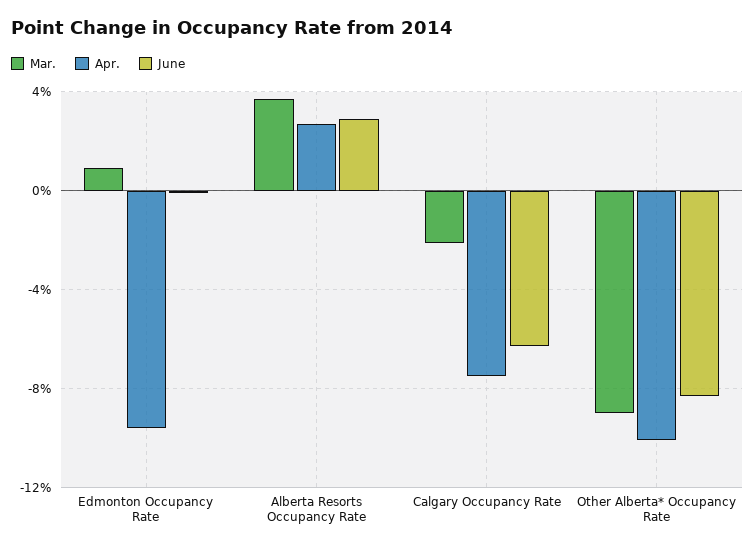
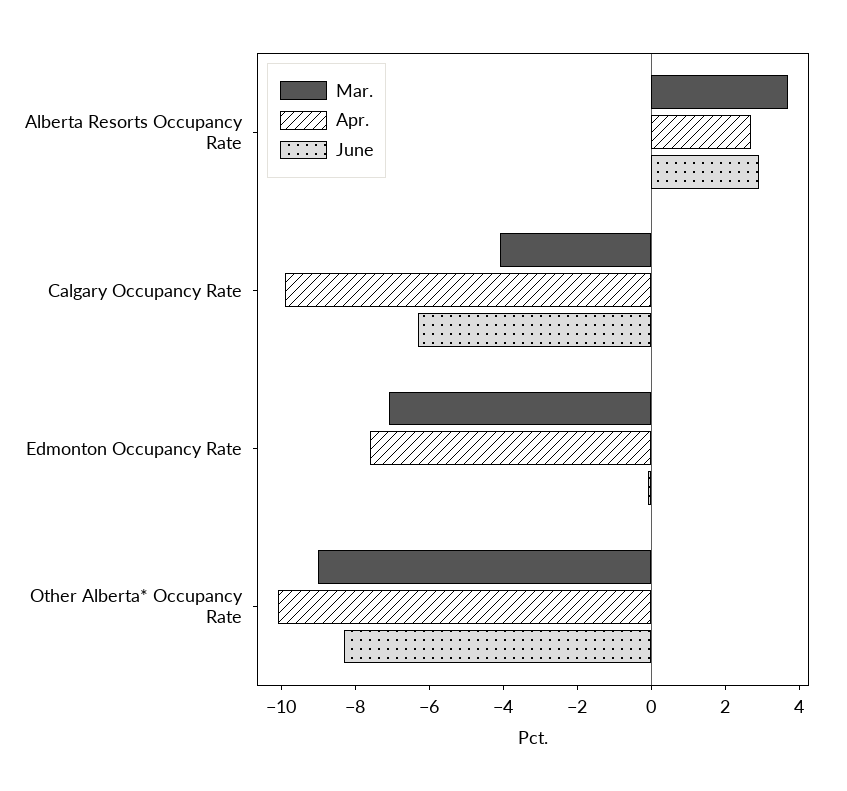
  {
    "Mar.": {
-     "Edmonton Occupancy Rate": 1,
+     "Edmonton Occupancy Rate": -7,
      "Alberta Resorts Occupancy Rate": 3.5,
-     "Calgary Occupancy Rate": -2,
+     "Calgary Occupancy Rate": -4,
      "Other Alberta* Occupancy Rate": -9
    },
    "Apr.": {
-     "Edmonton Occupancy Rate": -9.5,
+     "Edmonton Occupancy Rate": -7.5,
      "Alberta Resorts Occupancy Rate": 2.5,
-     "Calgary Occupancy Rate": -7.5,
+     "Calgary Occupancy Rate": -10,
      "Other Alberta* Occupancy Rate": -10
    },
    "June": {
      "Edmonton Occupancy Rate": 0,
      "Alberta Resorts Occupancy Rate": 3,
      "Calgary Occupancy Rate": -6.5,
      "Other Alberta* Occupancy Rate": -8.5
    }
  }

